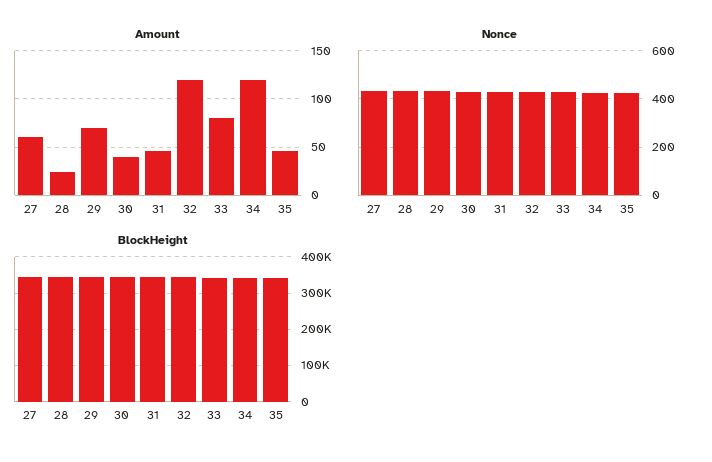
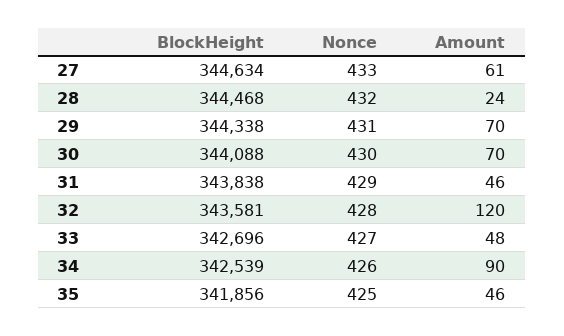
  {
    "Amount": {
      "27": 61,
      "28": 24,
      "29": 70,
-     "30": 40,
+     "30": 70,
      "31": 46,
      "32": 120,
-     "33": 80,
+     "33": 48,
-     "34": 120,
+     "34": 90,
      "35": 46
    },
    "Nonce": {
      "27": 433,
      "28": 432,
      "29": 431,
      "30": 430,
      "31": 429,
      "32": 428,
      "33": 427,
      "34": 426,
      "35": 425
    },
    "BlockHeight": {
      "27": 344634,
      "28": 344468,
      "29": 344338,
      "30": 344088,
      "31": 343838,
      "32": 343581,
      "33": 342696,
      "34": 342539,
      "35": 341856
    }
  }

